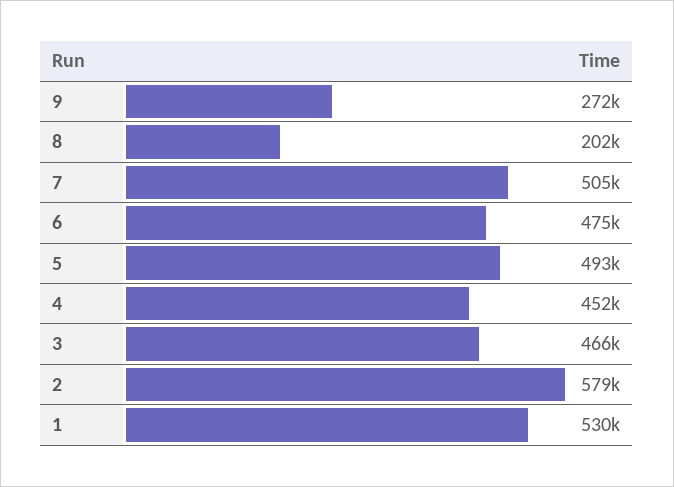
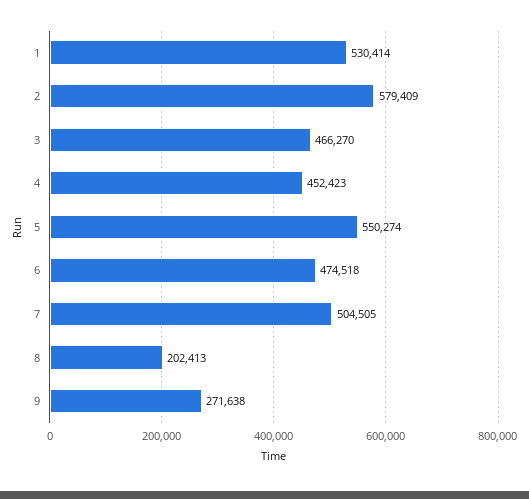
  {
    "9": 271638,
    "8": 202413,
    "7": 504505,
    "6": 474518,
-   "5": 493000,
+   "5": 550274,
    "4": 452423,
    "3": 466270,
    "2": 579409,
    "1": 530414
  }

